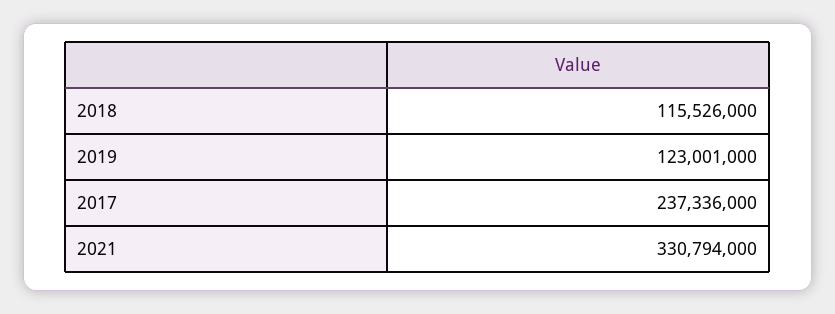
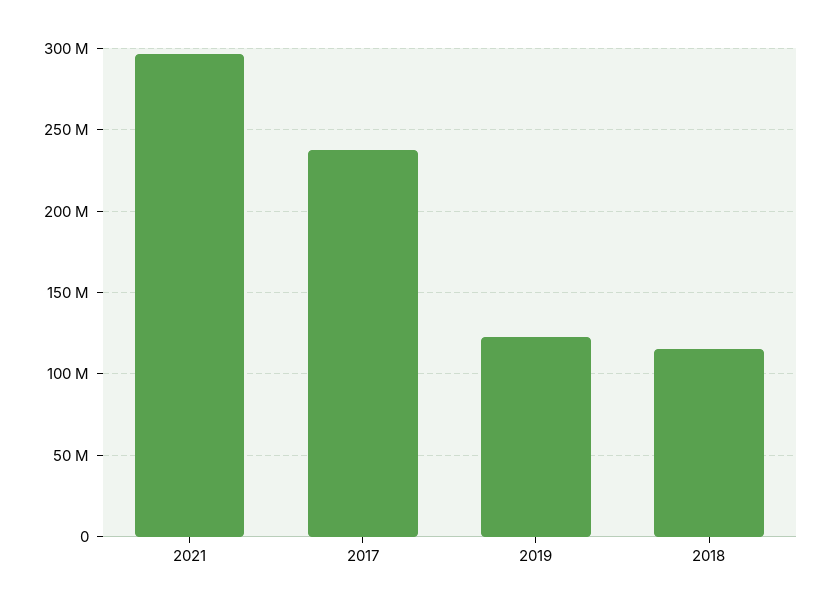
  {
    "2018": 115526000,
    "2019": 123001000,
    "2017": 237336000,
-   "2021": 330794000
+   "2021": 295000000
  }

